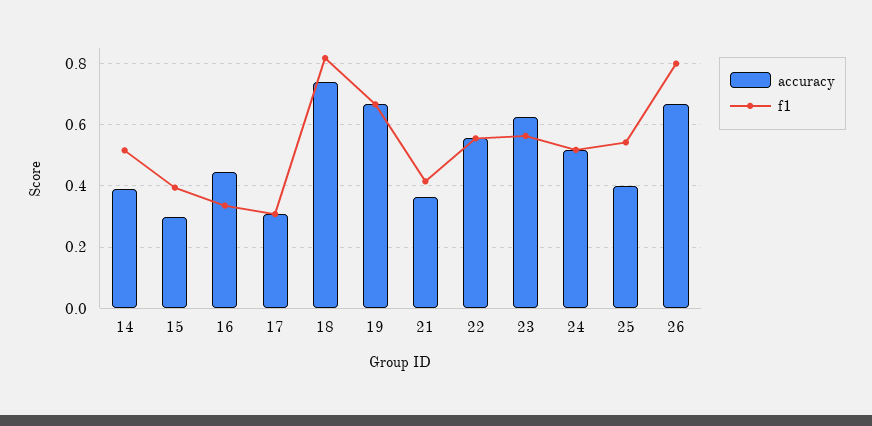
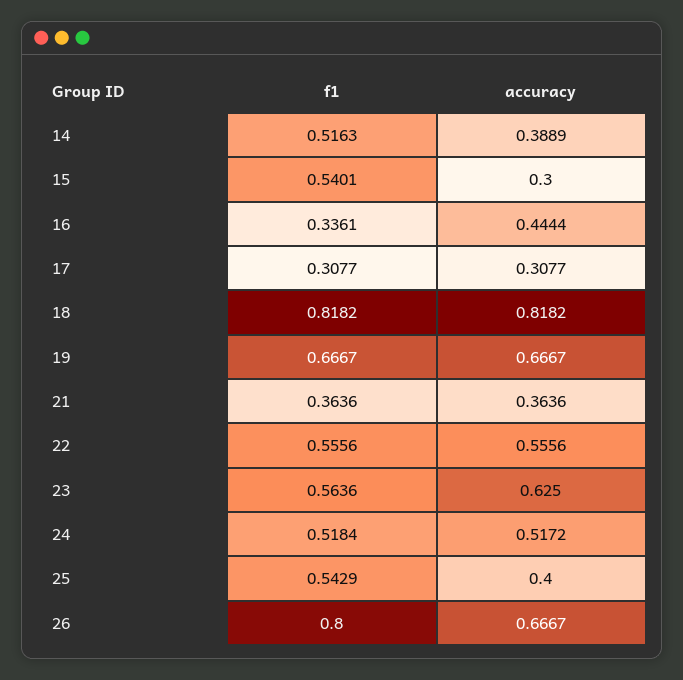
  {
    "accuracy": {
      "14": 0.3889,
      "15": 0.3,
      "16": 0.4444,
      "17": 0.3077,
-     "18": 0.74,
+     "18": 0.8182,
      "19": 0.6667,
      "21": 0.3636,
      "22": 0.5556,
      "23": 0.625,
      "24": 0.5172,
      "25": 0.4,
      "26": 0.6667
    },
    "f1": {
      "14": 0.5163,
-     "15": 0.4,
+     "15": 0.5401,
      "16": 0.3361,
      "17": 0.3077,
      "18": 0.8182,
      "19": 0.6667,
-     "21": 0.42,
+     "21": 0.3636,
      "22": 0.5556,
      "23": 0.5636,
      "24": 0.5184,
      "25": 0.5429,
      "26": 0.8
    }
  }

